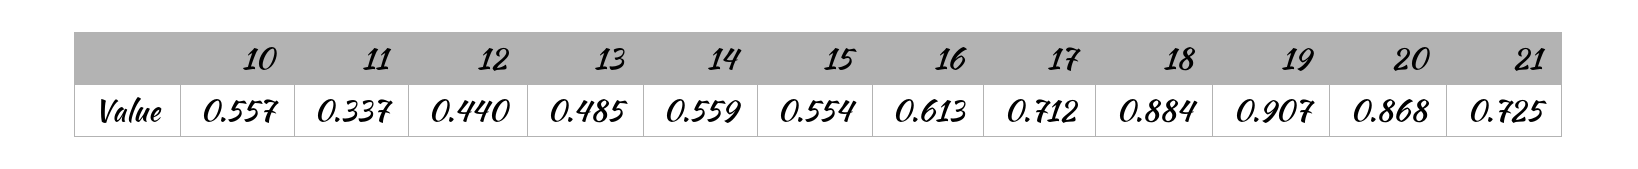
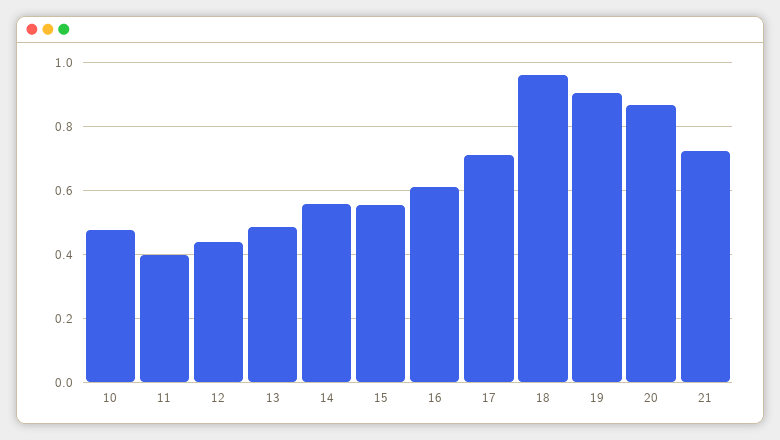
  {
-   "10": 0.557,
+   "10": 0.48,
-   "11": 0.337,
+   "11": 0.4,
    "12": 0.44,
    "13": 0.485,
    "14": 0.559,
    "15": 0.554,
    "16": 0.613,
    "17": 0.712,
-   "18": 0.884,
+   "18": 0.96,
    "19": 0.907,
    "20": 0.868,
    "21": 0.725
  }

